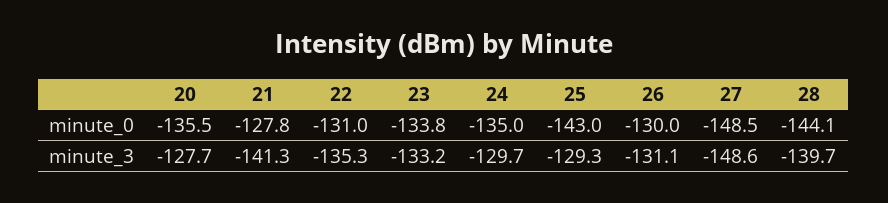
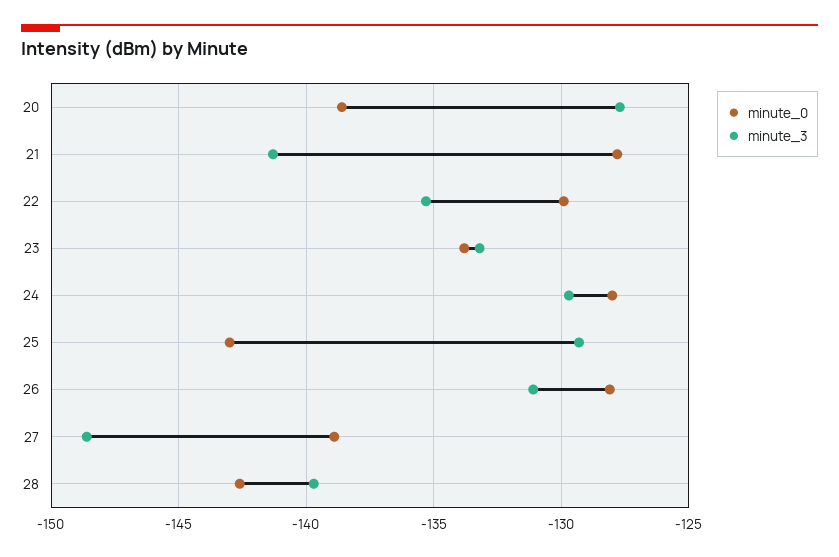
  {
    "minute_0": {
-     "20": -135.5,
+     "20": -138.5,
      "21": -127.8,
-     "22": -131,
+     "22": -130,
      "23": -133.8,
-     "24": -135,
+     "24": -128,
      "25": -143,
-     "26": -130,
+     "26": -128,
-     "27": -148.5,
+     "27": -139,
-     "28": -144.1
+     "28": -142.5
    },
    "minute_3": {
      "20": -127.7,
      "21": -141.3,
      "22": -135.3,
      "23": -133.2,
      "24": -129.7,
      "25": -129.3,
      "26": -131.1,
      "27": -148.6,
      "28": -139.7
    }
  }

